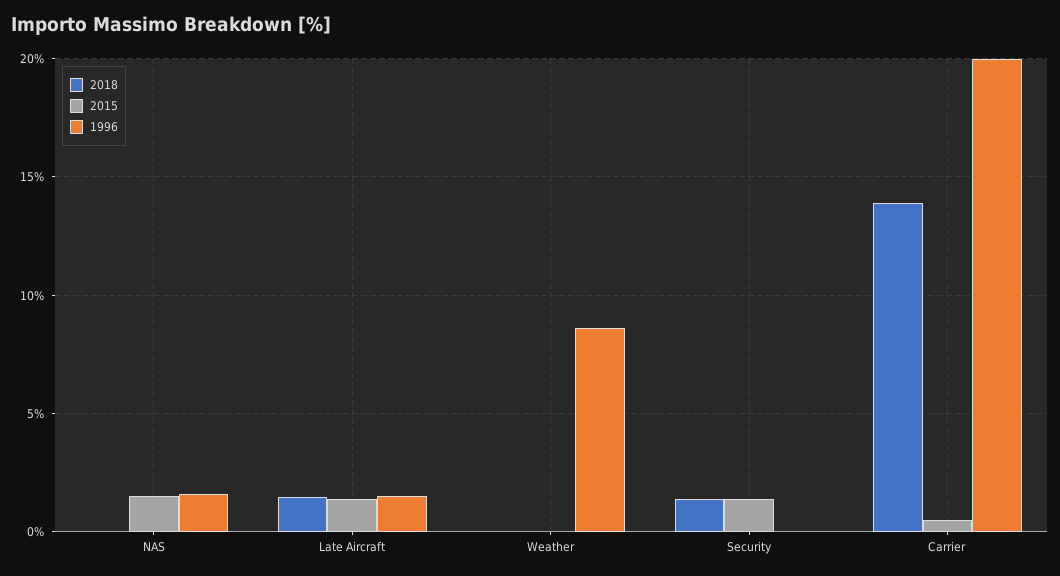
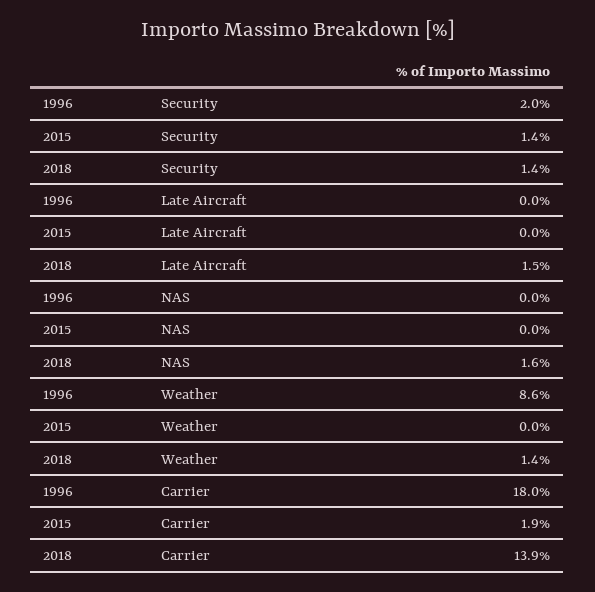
  {
    "2018": {
-     "NAS": 0,
+     "NAS": 1.6,
      "Late Aircraft": 1.5,
-     "Weather": 0,
+     "Weather": 1.4,
      "Security": 1.4,
      "Carrier": 13.9
    },
    "2015": {
-     "NAS": 1.5,
+     "NAS": 0,
-     "Late Aircraft": 1.5,
+     "Late Aircraft": 0,
      "Weather": 0,
      "Security": 1.4,
-     "Carrier": 0.5
+     "Carrier": 1.9
    },
    "1996": {
-     "NAS": 1.5,
+     "NAS": 0,
-     "Late Aircraft": 1.5,
+     "Late Aircraft": 0,
      "Weather": 8.6,
-     "Security": 0,
+     "Security": 2,
-     "Carrier": 20
+     "Carrier": 18
    }
  }

